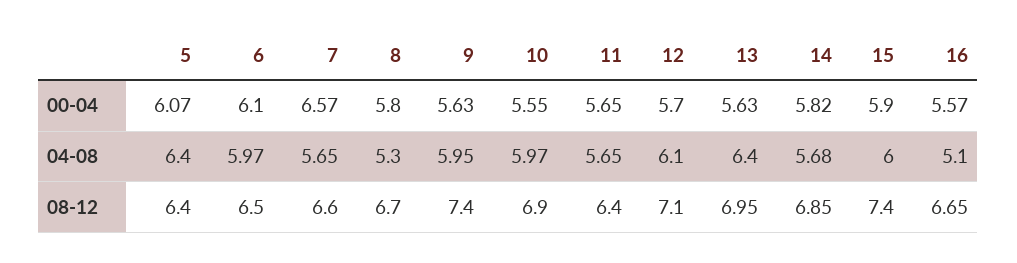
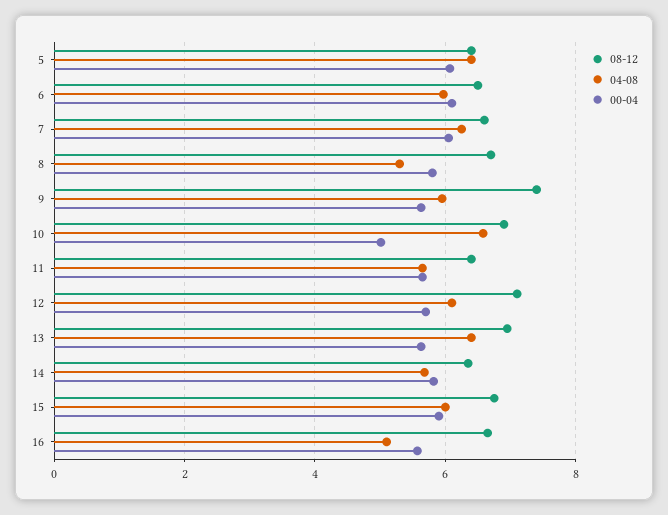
  {
    "00-04": {
      "5": 6.07,
      "6": 6.1,
-     "7": 6.57,
+     "7": 6,
      "8": 5.8,
      "9": 5.63,
-     "10": 5.55,
+     "10": 5,
      "11": 5.65,
      "12": 5.7,
      "13": 5.63,
      "14": 5.82,
      "15": 5.9,
      "16": 5.57
    },
    "04-08": {
      "5": 6.4,
      "6": 5.97,
-     "7": 5.65,
+     "7": 6.2,
      "8": 5.3,
      "9": 5.95,
-     "10": 5.97,
+     "10": 6.6,
      "11": 5.65,
      "12": 6.1,
      "13": 6.4,
      "14": 5.68,
      "15": 6,
      "16": 5.1
    },
    "08-12": {
      "5": 6.4,
      "6": 6.5,
      "7": 6.6,
      "8": 6.7,
      "9": 7.4,
      "10": 6.9,
      "11": 6.4,
      "12": 7.1,
      "13": 6.95,
-     "14": 6.85,
+     "14": 6.4,
-     "15": 7.4,
+     "15": 6.8,
      "16": 6.65
    }
  }

